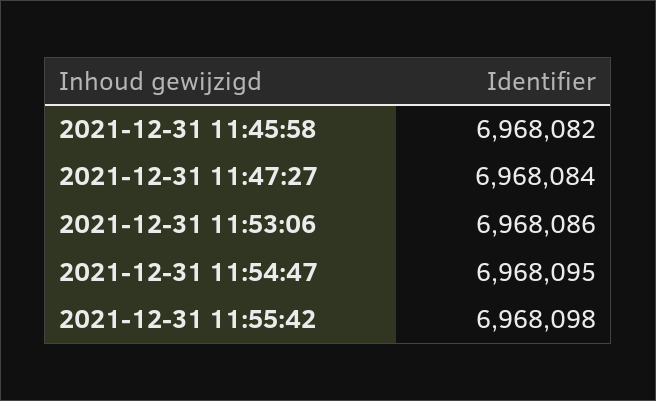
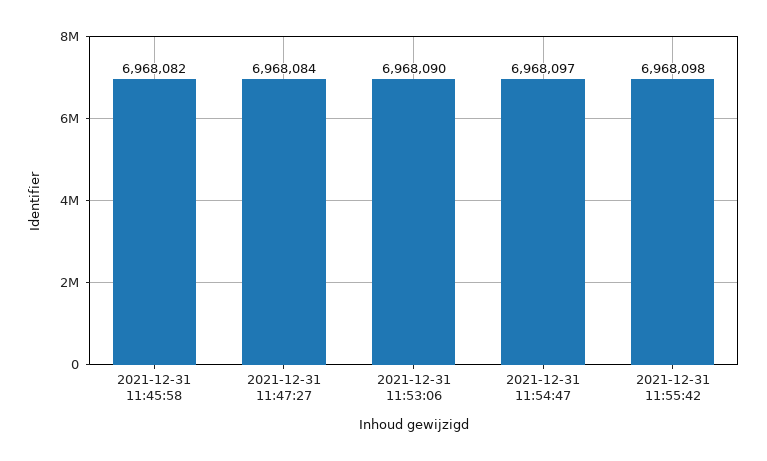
  {
    "2021-12-31 11:45:58": 6968082,
    "2021-12-31 11:47:27": 6968084,
-   "2021-12-31 11:53:06": 6968086,
+   "2021-12-31 11:53:06": 6968090,
-   "2021-12-31 11:54:47": 6968095,
+   "2021-12-31 11:54:47": 6968097,
    "2021-12-31 11:55:42": 6968098
  }

